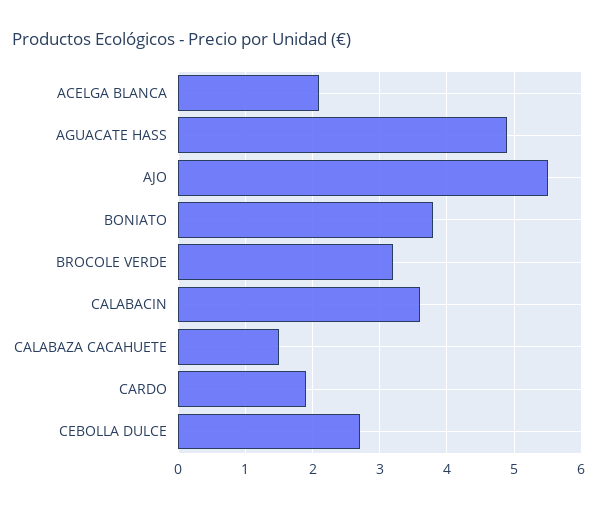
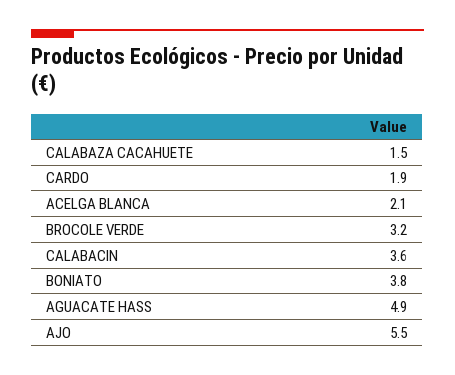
  {
    "ACELGA BLANCA": 2.1,
    "AGUACATE HASS": 4.9,
    "AJO": 5.5,
    "BONIATO": 3.8,
    "BROCOLE VERDE": 3.2,
    "CALABACIN": 3.6,
    "CALABAZA CACAHUETE": 1.5,
-   "CARDO": 1.9,
+   "CARDO": 1.9
-   "CEBOLLA DULCE": 2.7
  }

